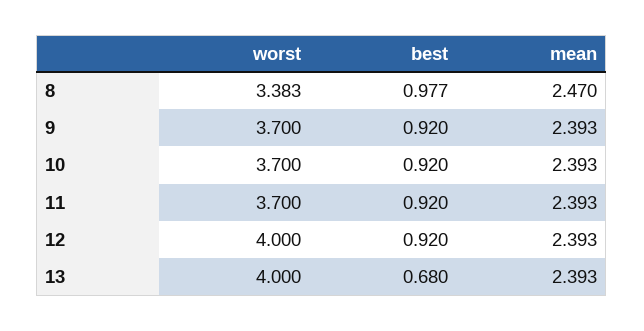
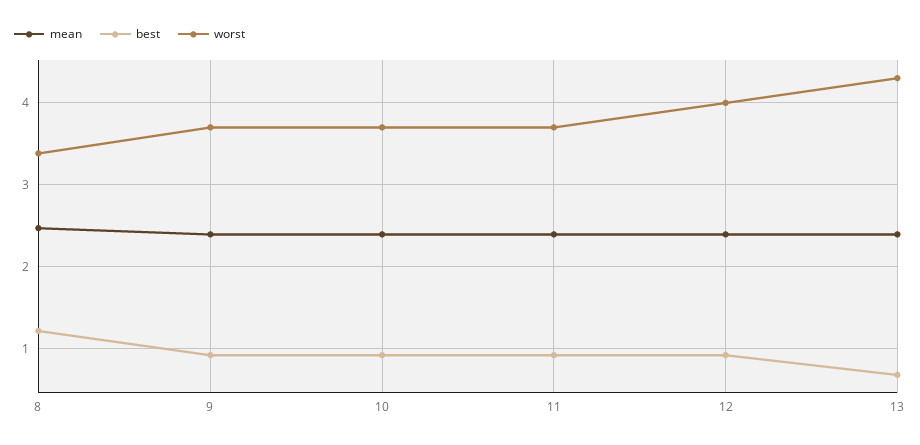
  {
    "worst": {
      "8": 3.383,
      "9": 3.7,
      "10": 3.7,
      "11": 3.7,
      "12": 4,
-     "13": 4
+     "13": 4.3
    },
    "best": {
-     "8": 0.977,
+     "8": 1.2,
      "9": 0.92,
      "10": 0.92,
      "11": 0.92,
      "12": 0.92,
      "13": 0.68
    },
    "mean": {
      "8": 2.47,
      "9": 2.393,
      "10": 2.393,
      "11": 2.393,
      "12": 2.393,
      "13": 2.393
    }
  }

